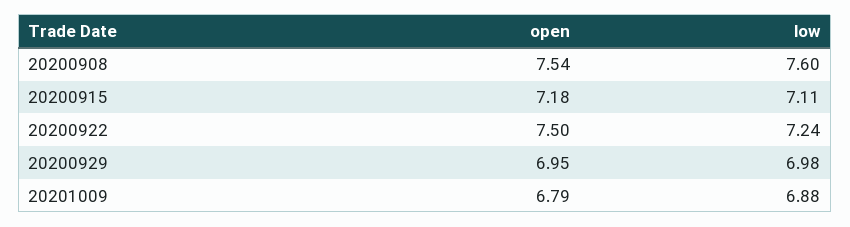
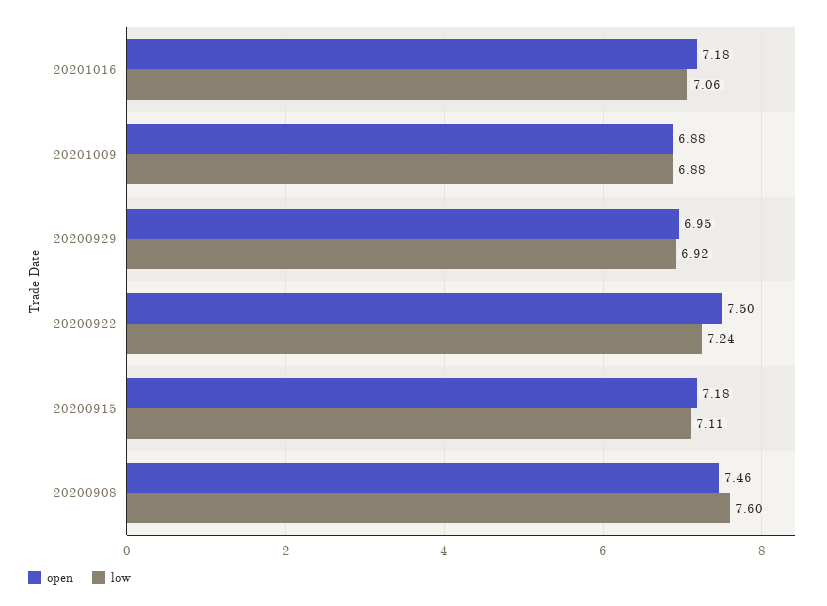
  {
    "open": {
-     "20200908": 7.54,
+     "20200908": 7.46,
      "20200915": 7.18,
      "20200922": 7.5,
      "20200929": 6.95,
-     "20201009": 6.79
+     "20201009": 6.88,
+     "20201016": 7.18
    },
    "low": {
      "20200908": 7.6,
      "20200915": 7.11,
      "20200922": 7.24,
-     "20200929": 6.98,
+     "20200929": 6.92,
-     "20201009": 6.88
+     "20201009": 6.88,
+     "20201016": 7.06
    }
  }

